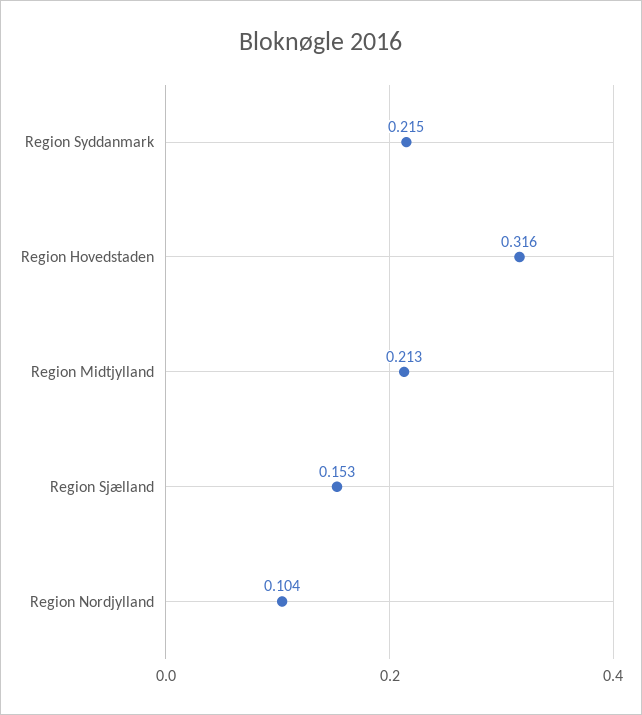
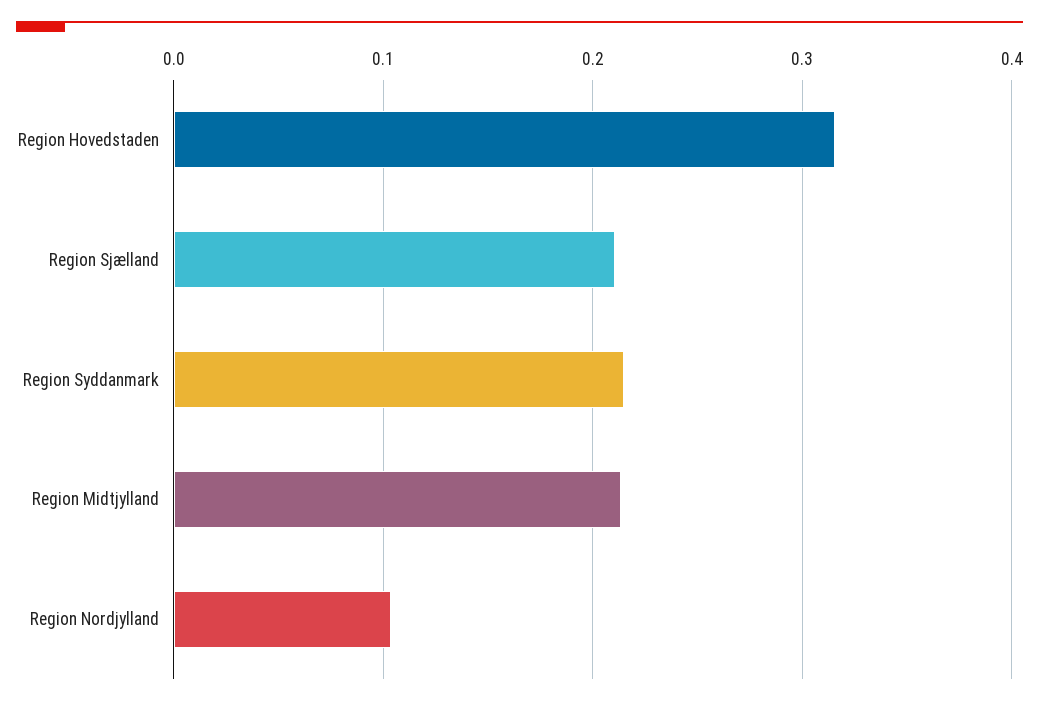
  {
    "Region Syddanmark": 0.215,
    "Region Hovedstaden": 0.316,
    "Region Midtjylland": 0.213,
-   "Region Sjælland": 0.153,
+   "Region Sjælland": 0.21,
    "Region Nordjylland": 0.104
  }

